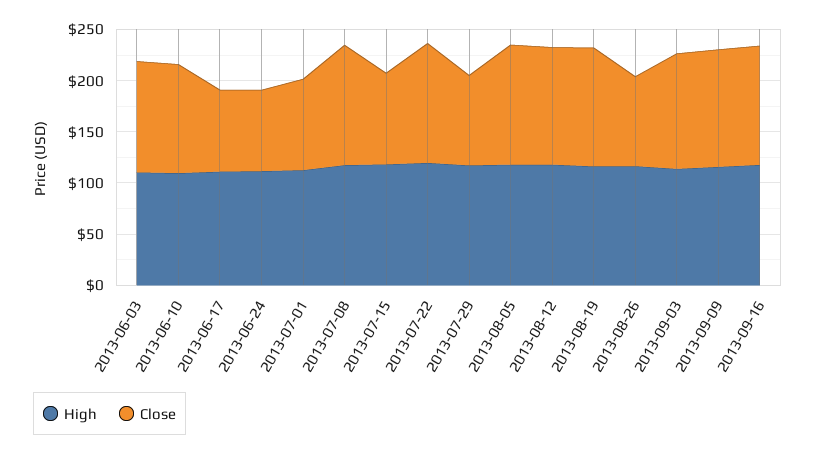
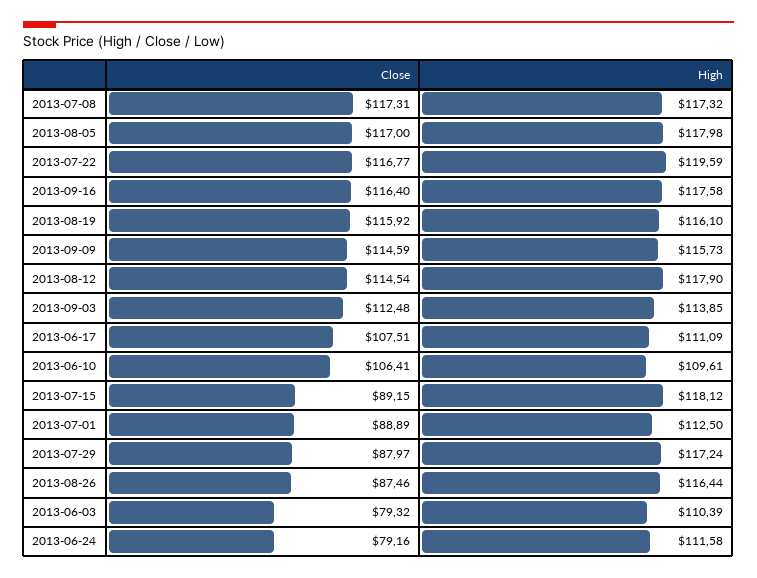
  {
    "High": {
      "2013-06-03": 110.39,
      "2013-06-10": 109.61,
      "2013-06-17": 111.09,
      "2013-06-24": 111.58,
      "2013-07-01": 112.5,
      "2013-07-08": 117.32,
      "2013-07-15": 118.12,
      "2013-07-22": 119.59,
      "2013-07-29": 117.24,
      "2013-08-05": 117.98,
      "2013-08-12": 117.9,
      "2013-08-19": 116.1,
      "2013-08-26": 116.44,
      "2013-09-03": 113.85,
      "2013-09-09": 115.73,
      "2013-09-16": 117.58
    },
    "Close": {
-     "2013-06-03": 110,
+     "2013-06-03": 79.32,
      "2013-06-10": 106.41,
-     "2013-06-17": 80,
+     "2013-06-17": 107.51,
      "2013-06-24": 79.16,
      "2013-07-01": 88.89,
      "2013-07-08": 117.31,
      "2013-07-15": 89.15,
      "2013-07-22": 116.77,
      "2013-07-29": 87.97,
      "2013-08-05": 117,
      "2013-08-12": 114.54,
      "2013-08-19": 115.92,
      "2013-08-26": 87.46,
      "2013-09-03": 112.48,
      "2013-09-09": 114.59,
      "2013-09-16": 116.4
    }
  }

